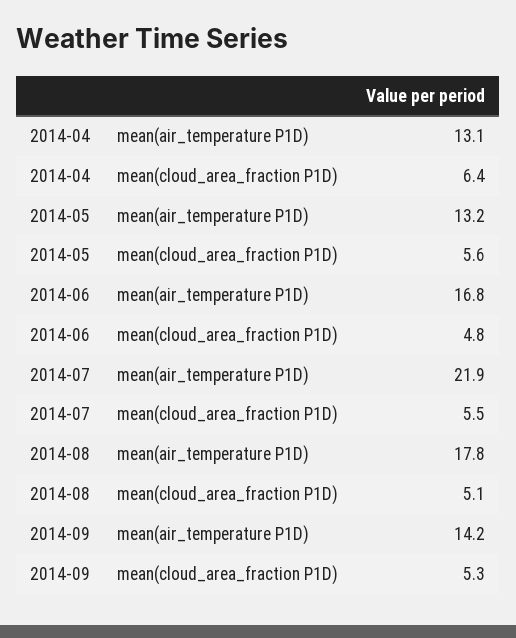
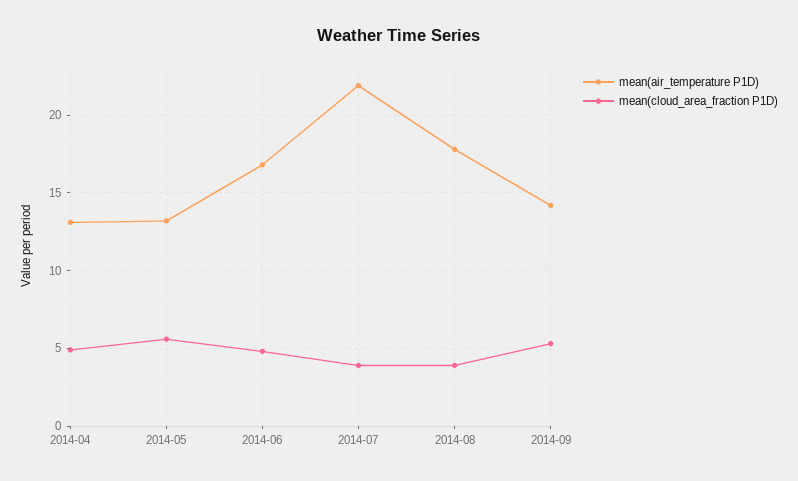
  {
    "mean(air_temperature P1D)": {
      "2014-04": 13.1,
      "2014-05": 13.2,
      "2014-06": 16.8,
      "2014-07": 21.9,
      "2014-08": 17.8,
      "2014-09": 14.2
    },
    "mean(cloud_area_fraction P1D)": {
-     "2014-04": 6.4,
+     "2014-04": 5,
      "2014-05": 5.6,
      "2014-06": 4.8,
-     "2014-07": 5.5,
+     "2014-07": 4,
-     "2014-08": 5.1,
+     "2014-08": 4,
      "2014-09": 5.3
    }
  }

